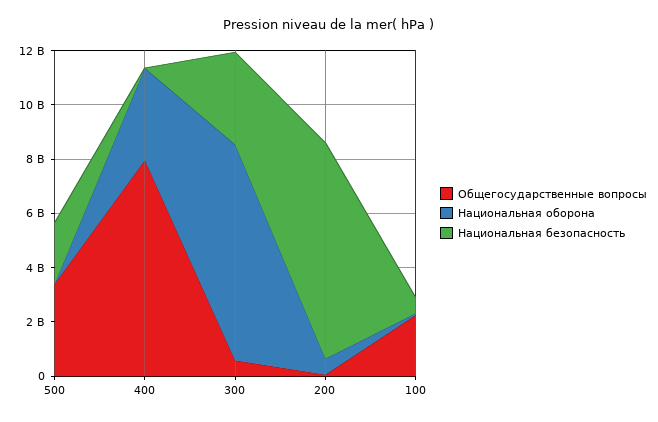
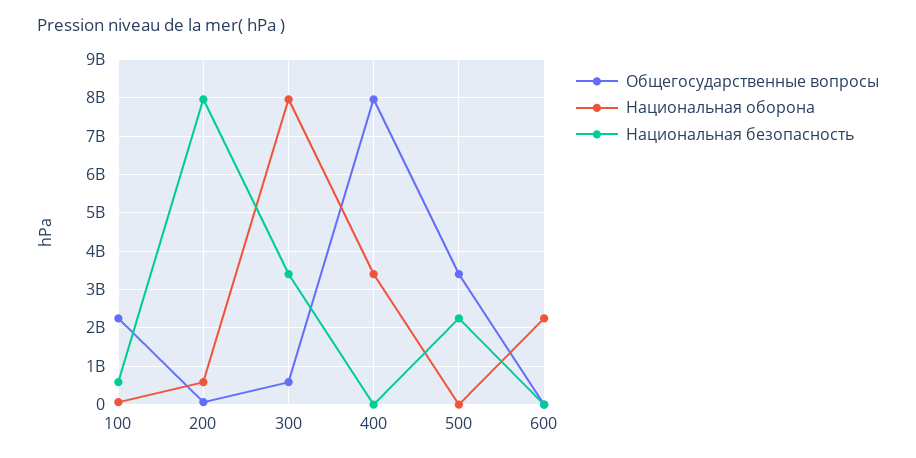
  {
    "Общегосударственные вопросы": {
      "500": 3400000000,
      "400": 8000000000,
      "300": 600000000,
      "200": 0,
-     "100": 2200000000
+     "100": 2200000000,
+     "600": 0
    },
    "Национальная оборона": {
      "500": 0,
      "400": 3400000000,
      "300": 8000000000,
      "200": 600000000,
-     "100": 0
+     "100": 0,
+     "600": 2200000000
    },
    "Национальная безопасность": {
      "500": 2200000000,
      "400": 0,
      "300": 3400000000,
      "200": 8000000000,
-     "100": 600000000
+     "100": 600000000,
+     "600": 0
    }
  }

